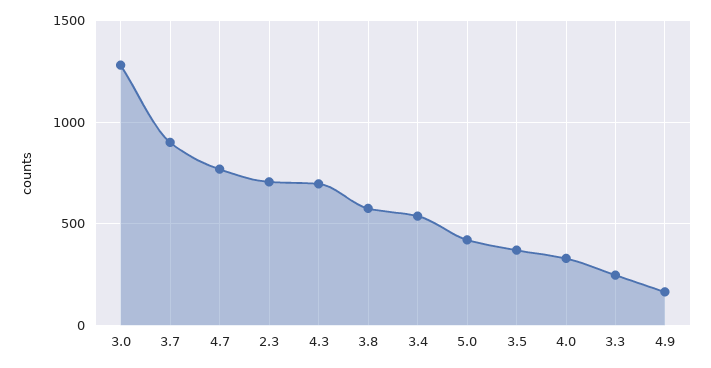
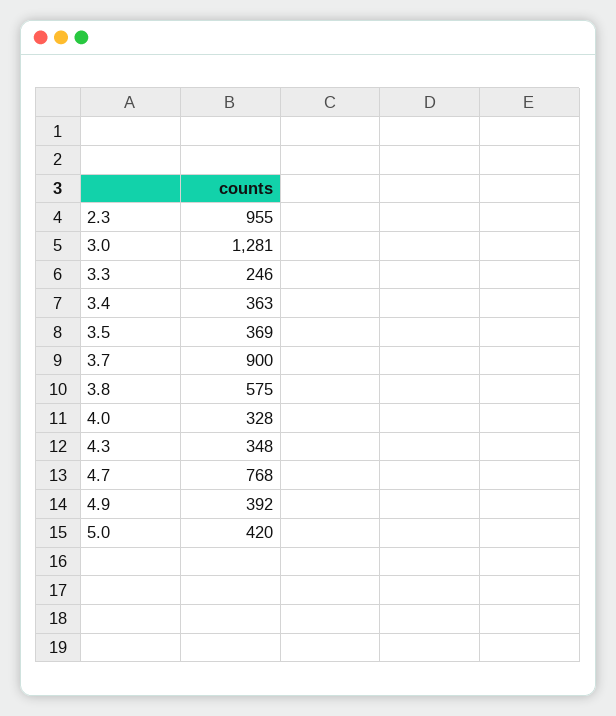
  {
    "3.0": 1281,
    "3.7": 900,
    "4.7": 768,
-   "2.3": 700,
+   "2.3": 955,
-   "4.3": 700,
+   "4.3": 348,
    "3.8": 575,
-   "3.4": 550,
+   "3.4": 363,
    "5.0": 420,
    "3.5": 369,
    "4.0": 328,
    "3.3": 246,
-   "4.9": 150
+   "4.9": 392
  }

